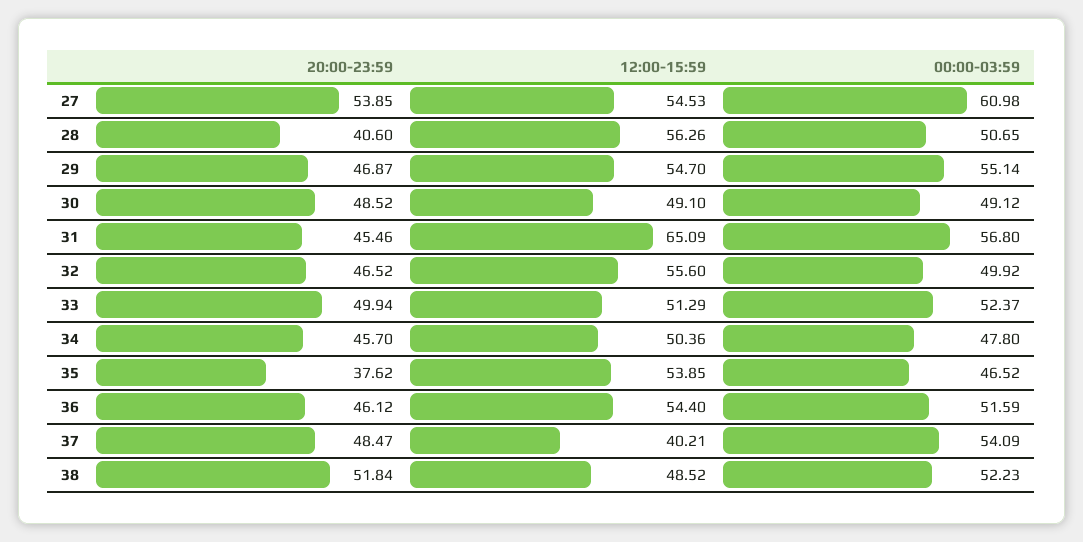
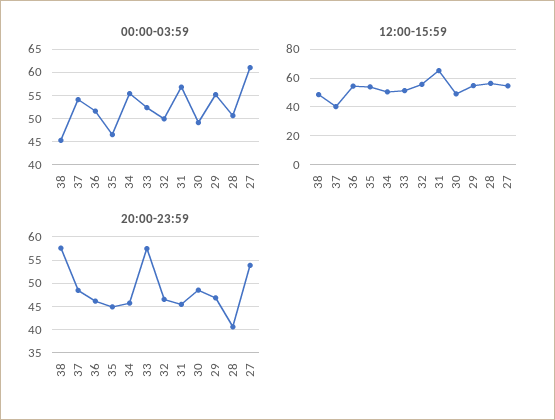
  {
    "20:00-23:59": {
      "27": 53.85,
      "28": 40.6,
      "29": 46.87,
      "30": 48.52,
      "31": 45.46,
      "32": 46.52,
-     "33": 49.94,
+     "33": 57.5,
      "34": 45.7,
-     "35": 37.62,
+     "35": 45,
      "36": 46.12,
      "37": 48.47,
-     "38": 51.84
+     "38": 57.5
    },
    "12:00-15:59": {
      "27": 54.53,
      "28": 56.26,
      "29": 54.7,
      "30": 49.1,
      "31": 65.09,
      "32": 55.6,
      "33": 51.29,
      "34": 50.36,
      "35": 53.85,
      "36": 54.4,
      "37": 40.21,
      "38": 48.52
    },
    "00:00-03:59": {
      "27": 60.98,
      "28": 50.65,
      "29": 55.14,
      "30": 49.12,
      "31": 56.8,
      "32": 49.92,
      "33": 52.37,
-     "34": 47.8,
+     "34": 55,
      "35": 46.52,
      "36": 51.59,
      "37": 54.09,
-     "38": 52.23
+     "38": 45
    }
  }

